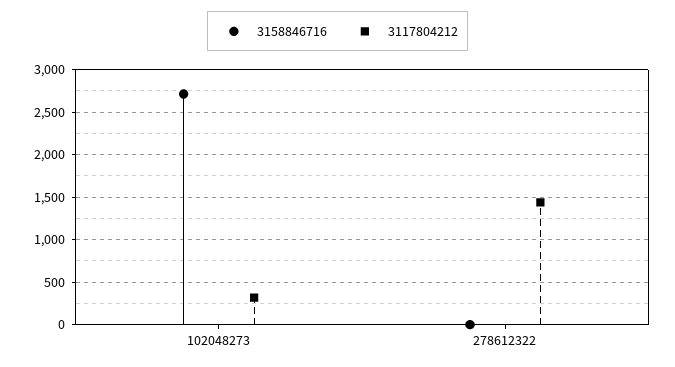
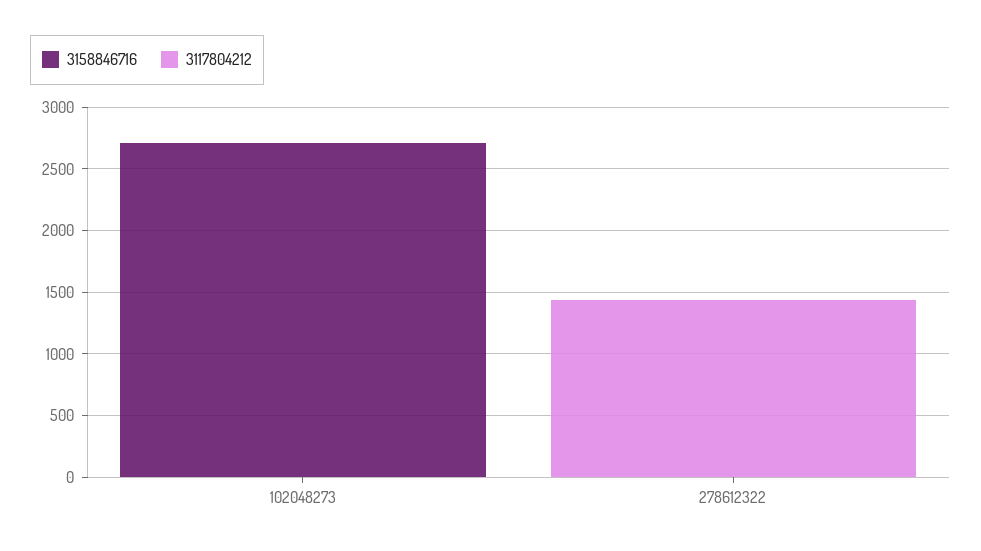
  {
    "3158846716": {
      "102048273": 2700,
      "278612322": 0
    },
    "3117804212": {
-     "102048273": 300,
+     "102048273": 0,
      "278612322": 1400
    }
  }

